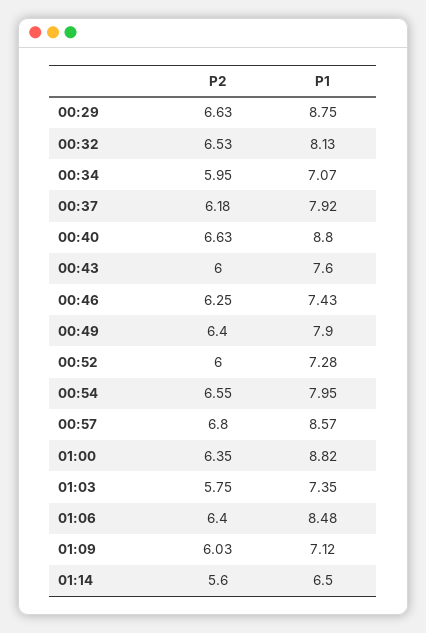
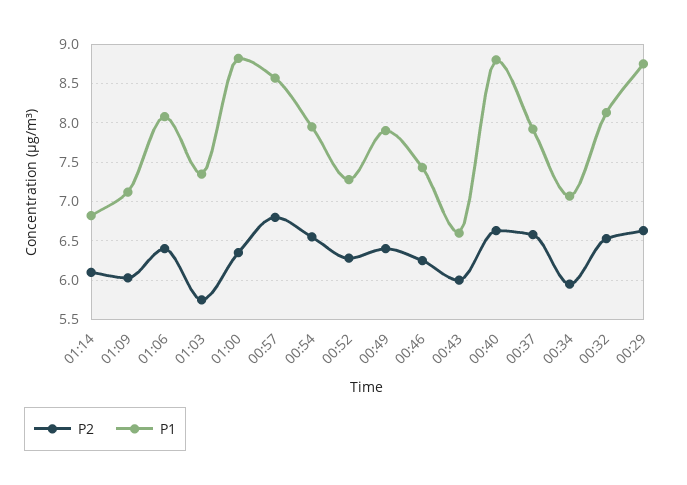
  {
    "P2": {
      "00:29": 6.63,
      "00:32": 6.53,
      "00:34": 5.95,
-     "00:37": 6.18,
+     "00:37": 6.6,
      "00:40": 6.63,
      "00:43": 6,
      "00:46": 6.25,
      "00:49": 6.4,
-     "00:52": 6,
+     "00:52": 6.3,
      "00:54": 6.55,
      "00:57": 6.8,
      "01:00": 6.35,
      "01:03": 5.75,
      "01:06": 6.4,
      "01:09": 6.03,
-     "01:14": 5.6
+     "01:14": 6.1
    },
    "P1": {
      "00:29": 8.75,
      "00:32": 8.13,
      "00:34": 7.07,
      "00:37": 7.92,
      "00:40": 8.8,
-     "00:43": 7.6,
+     "00:43": 6.6,
      "00:46": 7.43,
      "00:49": 7.9,
      "00:52": 7.28,
      "00:54": 7.95,
      "00:57": 8.57,
      "01:00": 8.82,
      "01:03": 7.35,
-     "01:06": 8.48,
+     "01:06": 8.1,
      "01:09": 7.12,
-     "01:14": 6.5
+     "01:14": 6.8
    }
  }

